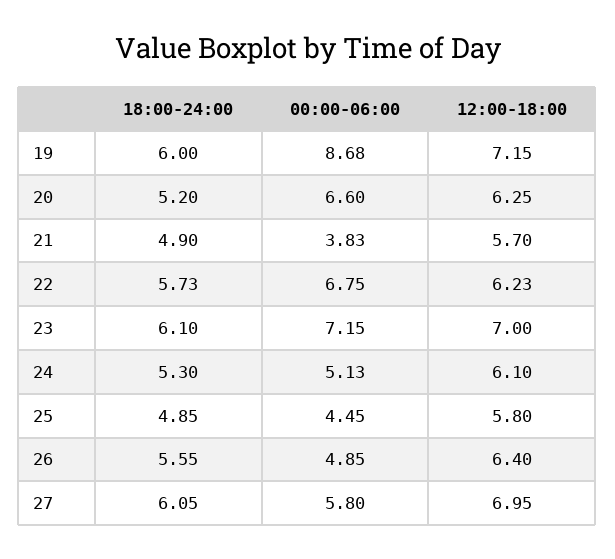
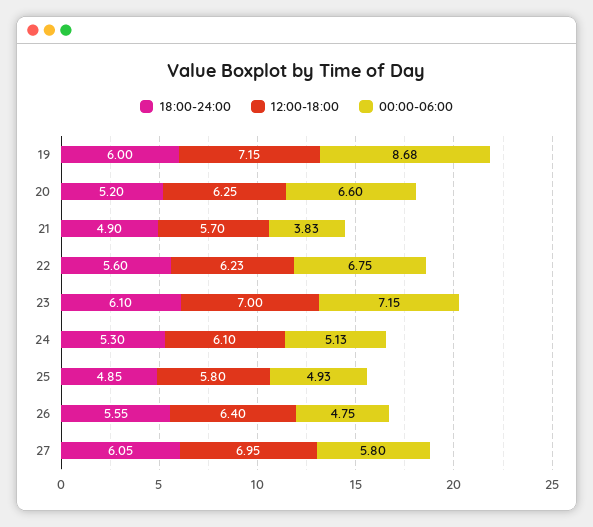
  {
    "18:00-24:00": {
      "19": 6,
      "20": 5.2,
      "21": 4.9,
-     "22": 5.73,
+     "22": 5.6,
      "23": 6.1,
      "24": 5.3,
      "25": 4.85,
      "26": 5.55,
      "27": 6.05
    },
    "00:00-06:00": {
      "19": 8.68,
      "20": 6.6,
      "21": 3.83,
      "22": 6.75,
      "23": 7.15,
      "24": 5.13,
-     "25": 4.45,
+     "25": 4.93,
-     "26": 4.85,
+     "26": 4.75,
      "27": 5.8
    },
    "12:00-18:00": {
      "19": 7.15,
      "20": 6.25,
      "21": 5.7,
      "22": 6.23,
      "23": 7,
      "24": 6.1,
      "25": 5.8,
      "26": 6.4,
      "27": 6.95
    }
  }

